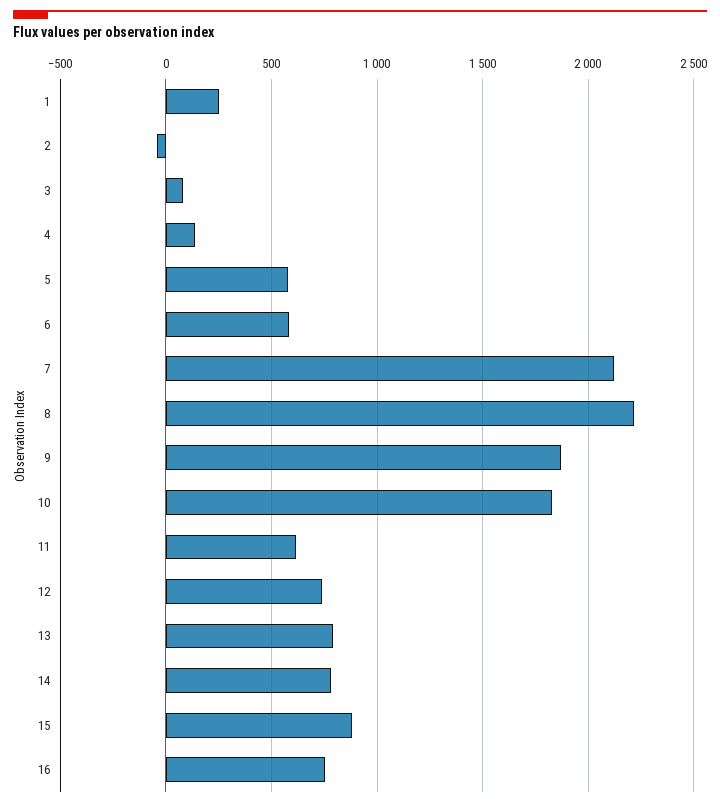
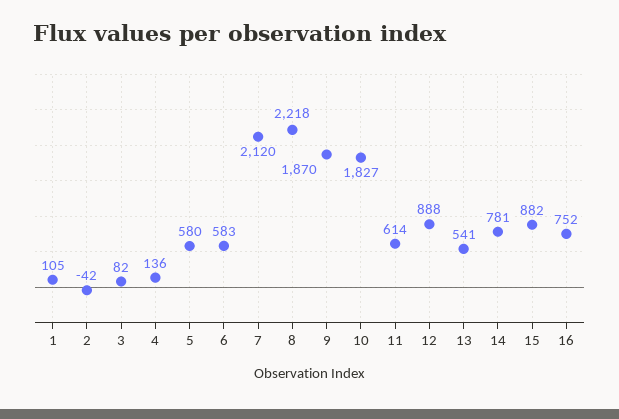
  {
-   "1": 250,
+   "1": 105,
    "2": -42,
    "3": 82,
    "4": 136,
    "5": 580,
    "6": 583,
    "7": 2120,
    "8": 2218,
    "9": 1870,
    "10": 1827,
    "11": 614,
-   "12": 750,
+   "12": 888,
-   "13": 800,
+   "13": 541,
    "14": 781,
    "15": 882,
    "16": 752
  }

